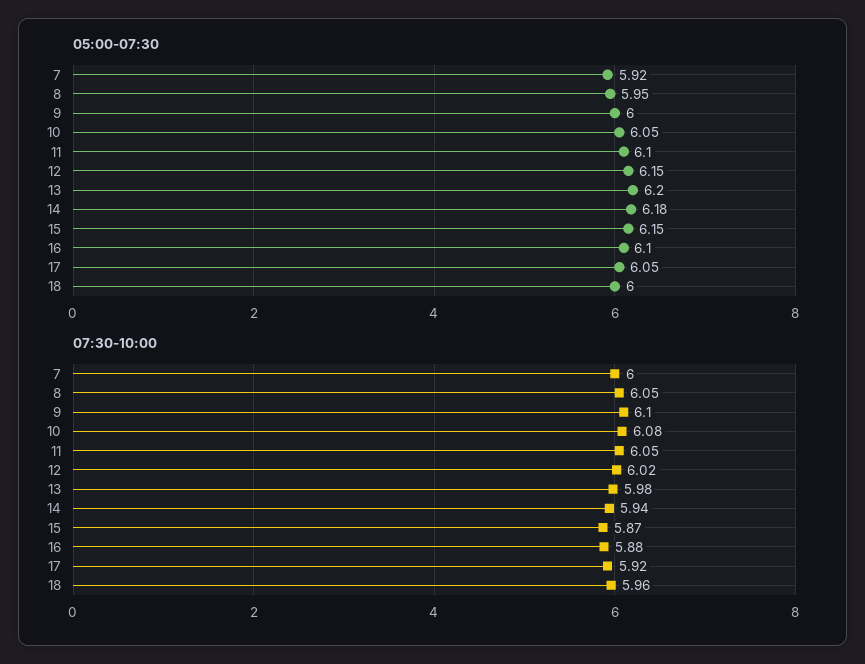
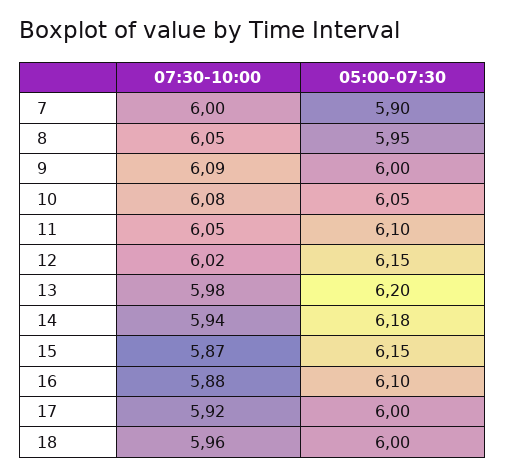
  {
    "05:00-07:30": {
-     "7": 5.92,
+     "7": 5.9,
      "8": 5.95,
      "9": 6,
      "10": 6.05,
      "11": 6.1,
      "12": 6.15,
      "13": 6.2,
      "14": 6.18,
      "15": 6.15,
      "16": 6.1,
-     "17": 6.05,
+     "17": 6,
      "18": 6
    },
    "07:30-10:00": {
      "7": 6,
      "8": 6.05,
-     "9": 6.1,
+     "9": 6.09,
      "10": 6.08,
      "11": 6.05,
      "12": 6.02,
      "13": 5.98,
      "14": 5.94,
      "15": 5.87,
      "16": 5.88,
      "17": 5.92,
      "18": 5.96
    }
  }

